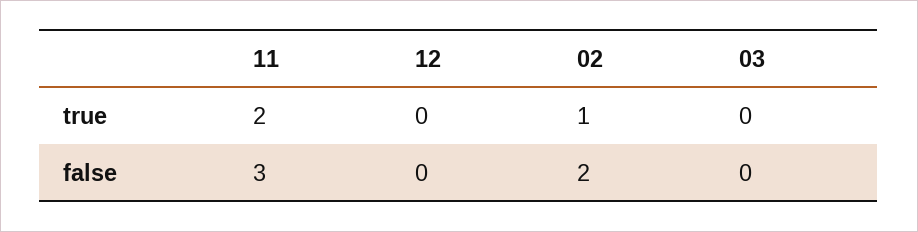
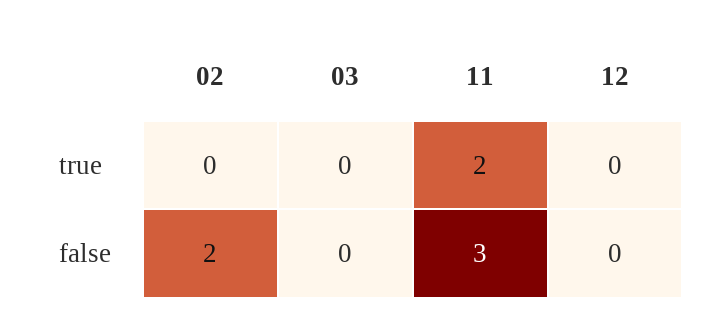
  {
    "11": {
      "true": 2,
      "false": 3
    },
    "12": {
      "true": 0,
      "false": 0
    },
    "02": {
-     "true": 1,
+     "true": 0,
      "false": 2
    },
    "03": {
      "true": 0,
      "false": 0
    }
  }

